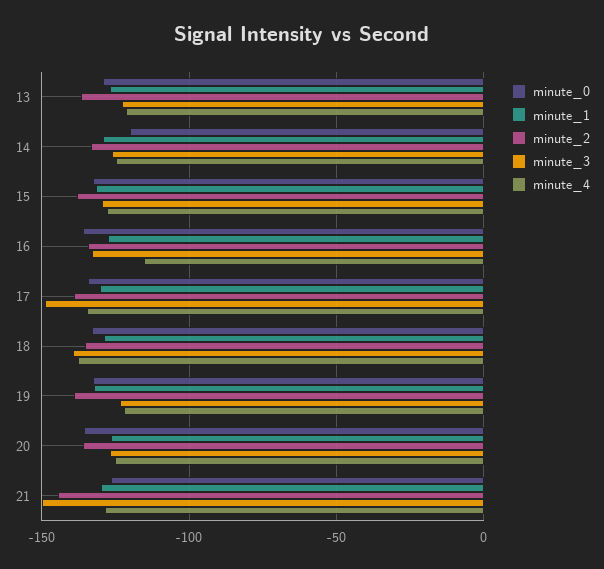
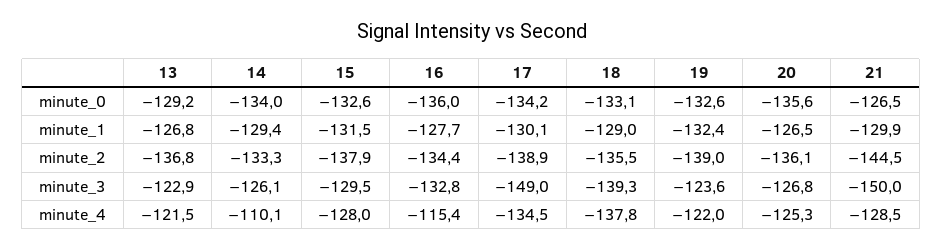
  {
    "minute_0": {
      "13": -129.2,
-     "14": -120,
+     "14": -134,
      "15": -132.6,
      "16": -136,
      "17": -134.2,
      "18": -133.1,
      "19": -132.6,
      "20": -135.6,
      "21": -126.5
    },
    "minute_1": {
      "13": -126.8,
      "14": -129.4,
      "15": -131.5,
      "16": -127.7,
      "17": -130.1,
      "18": -129,
      "19": -132.4,
      "20": -126.5,
      "21": -129.9
    },
    "minute_2": {
      "13": -136.8,
      "14": -133.3,
      "15": -137.9,
      "16": -134.4,
      "17": -138.9,
      "18": -135.5,
      "19": -139,
      "20": -136.1,
      "21": -144.5
    },
    "minute_3": {
      "13": -122.9,
      "14": -126.1,
      "15": -129.5,
      "16": -132.8,
      "17": -149,
      "18": -139.3,
      "19": -123.6,
      "20": -126.8,
      "21": -150
    },
    "minute_4": {
      "13": -121.5,
-     "14": -125,
+     "14": -110.1,
      "15": -128,
      "16": -115.4,
      "17": -134.5,
      "18": -137.8,
      "19": -122,
      "20": -125.3,
      "21": -128.5
    }
  }

